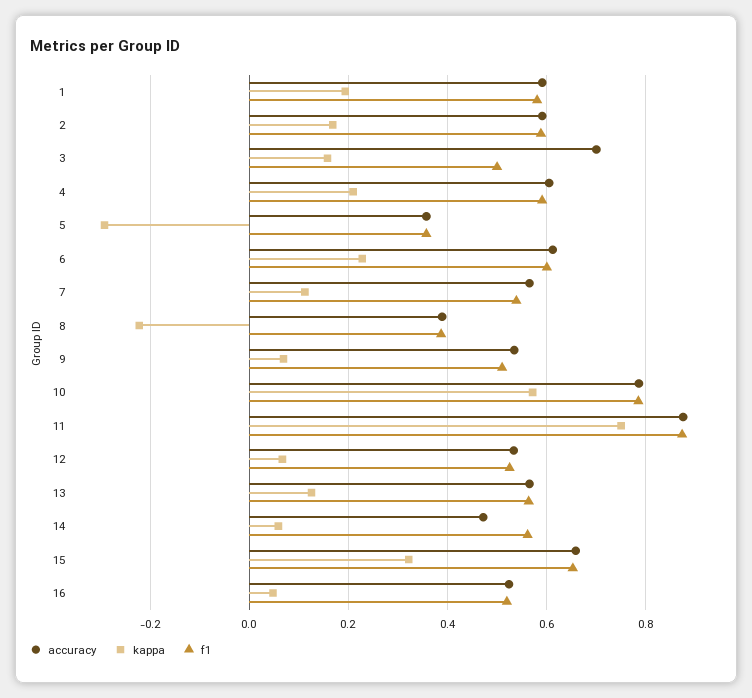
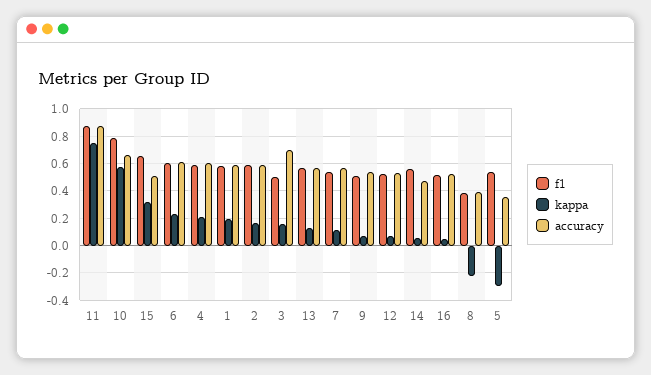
  {
    "accuracy": {
      "1": 0.6,
      "2": 0.6,
      "3": 0.7,
      "4": 0.6,
      "5": 0.36,
      "6": 0.62,
      "7": 0.56,
      "8": 0.38,
      "9": 0.54,
-     "10": 0.78,
+     "10": 0.65,
      "11": 0.88,
      "12": 0.54,
      "13": 0.56,
      "14": 0.48,
-     "15": 0.66,
+     "15": 0.5,
      "16": 0.52
    },
    "kappa": {
      "1": 0.2,
      "2": 0.16,
      "3": 0.16,
      "4": 0.2,
      "5": -0.3,
      "6": 0.22,
      "7": 0.12,
      "8": -0.22,
      "9": 0.06,
      "10": 0.58,
      "11": 0.76,
      "12": 0.06,
      "13": 0.12,
      "14": 0.06,
      "15": 0.32,
      "16": 0.04
    },
    "f1": {
      "1": 0.58,
      "2": 0.58,
      "3": 0.5,
      "4": 0.6,
-     "5": 0.36,
+     "5": 0.55,
      "6": 0.6,
      "7": 0.54,
      "8": 0.38,
      "9": 0.5,
      "10": 0.78,
      "11": 0.88,
      "12": 0.52,
      "13": 0.56,
      "14": 0.56,
      "15": 0.66,
      "16": 0.52
    }
  }

